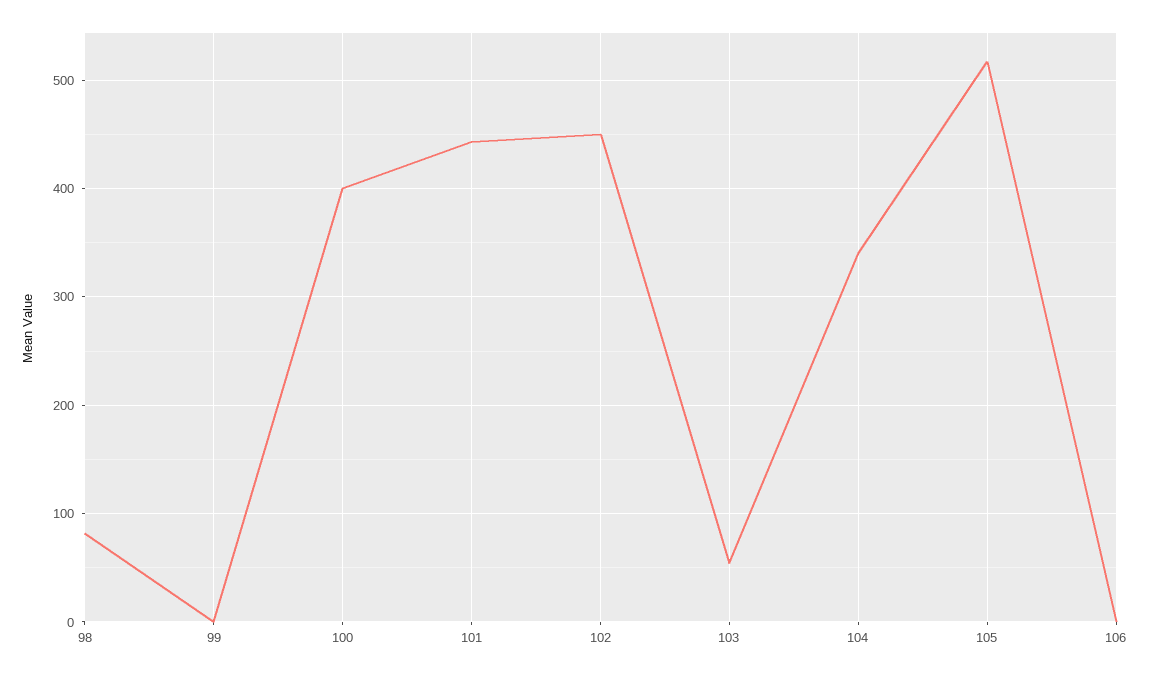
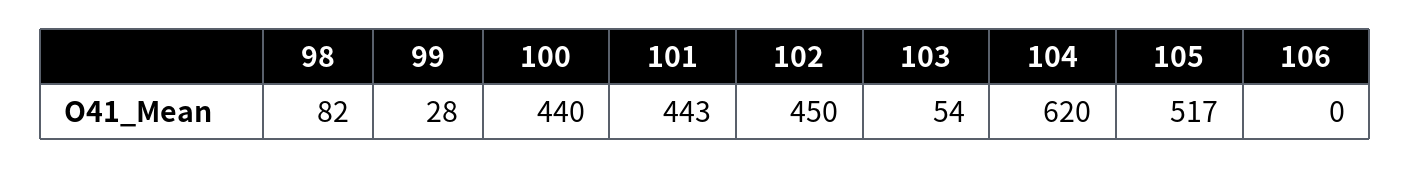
  {
    "98": 82,
-   "99": 0,
+   "99": 28,
-   "100": 400,
+   "100": 440,
    "101": 443,
    "102": 450,
    "103": 54,
-   "104": 340,
+   "104": 620,
    "105": 517,
    "106": 0
  }

